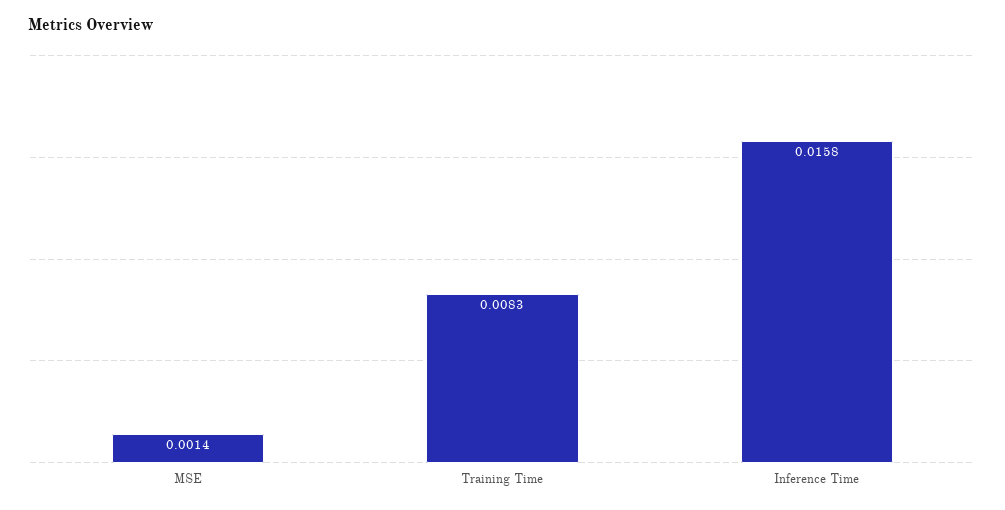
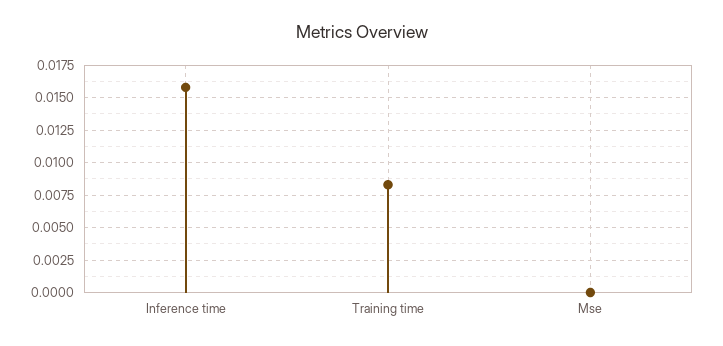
  {
-   "MSE": 0.0014,
+   "MSE": 0,
    "Training Time": 0.0083,
    "Inference Time": 0.0158
  }

